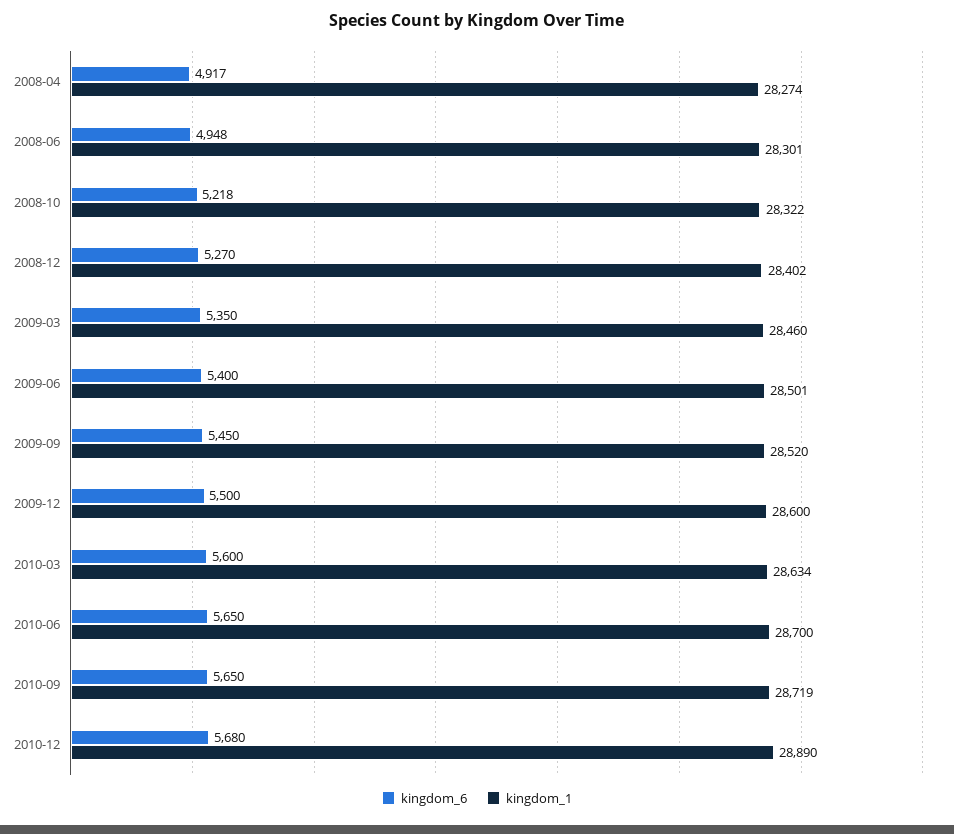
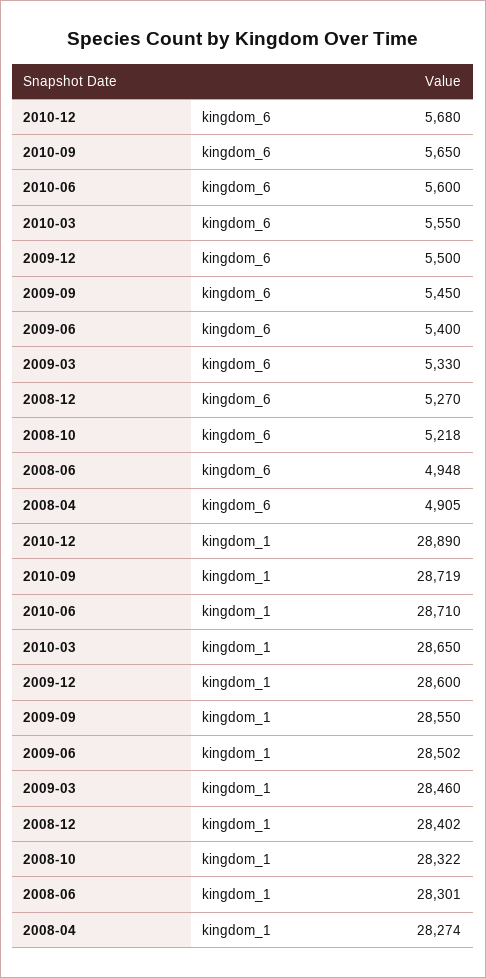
  {
    "kingdom_6": {
-     "2008-04": 4917,
+     "2008-04": 4905,
      "2008-06": 4948,
      "2008-10": 5218,
      "2008-12": 5270,
-     "2009-03": 5350,
+     "2009-03": 5330,
      "2009-06": 5400,
      "2009-09": 5450,
      "2009-12": 5500,
-     "2010-03": 5600,
+     "2010-03": 5550,
-     "2010-06": 5650,
+     "2010-06": 5600,
      "2010-09": 5650,
      "2010-12": 5680
    },
    "kingdom_1": {
      "2008-04": 28274,
      "2008-06": 28301,
      "2008-10": 28322,
      "2008-12": 28402,
      "2009-03": 28460,
-     "2009-06": 28501,
+     "2009-06": 28502,
-     "2009-09": 28520,
+     "2009-09": 28550,
      "2009-12": 28600,
-     "2010-03": 28634,
+     "2010-03": 28650,
-     "2010-06": 28700,
+     "2010-06": 28710,
      "2010-09": 28719,
      "2010-12": 28890
    }
  }

